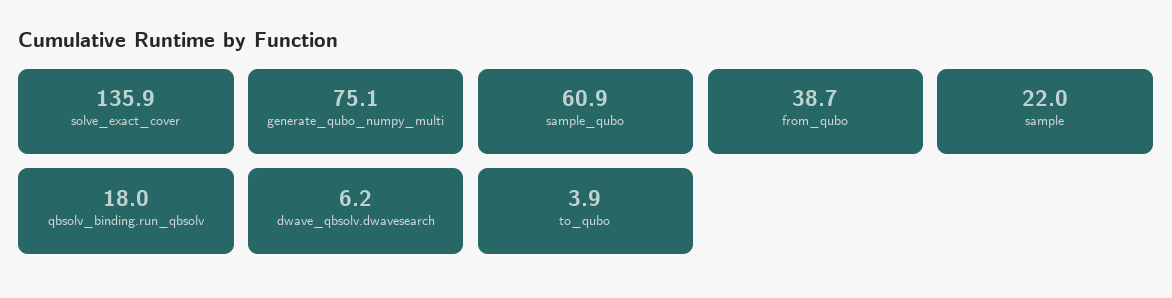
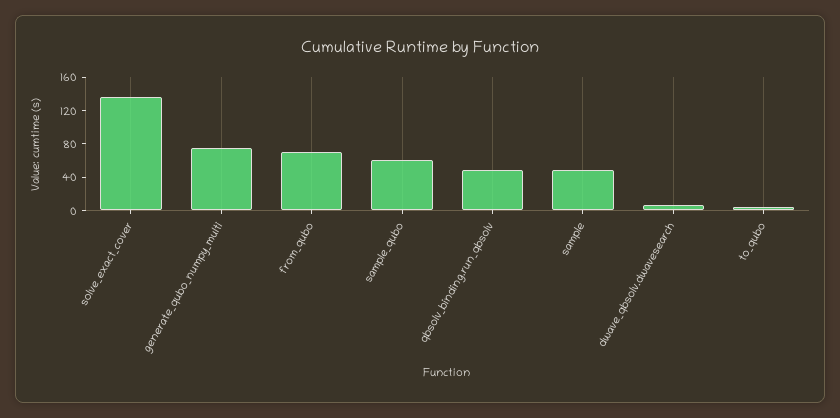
  {
    "solve_exact_cover": 135.9,
    "generate_qubo_numpy_multi": 75.1,
    "sample_qubo": 60.9,
-   "from_qubo": 38.7,
+   "from_qubo": 70,
-   "sample": 22,
+   "sample": 50,
-   "qbsolv_binding.run_qbsolv": 18,
+   "qbsolv_binding.run_qbsolv": 50,
    "dwave_qbsolv.dwavesearch": 6.2,
    "to_qubo": 3.9
  }

